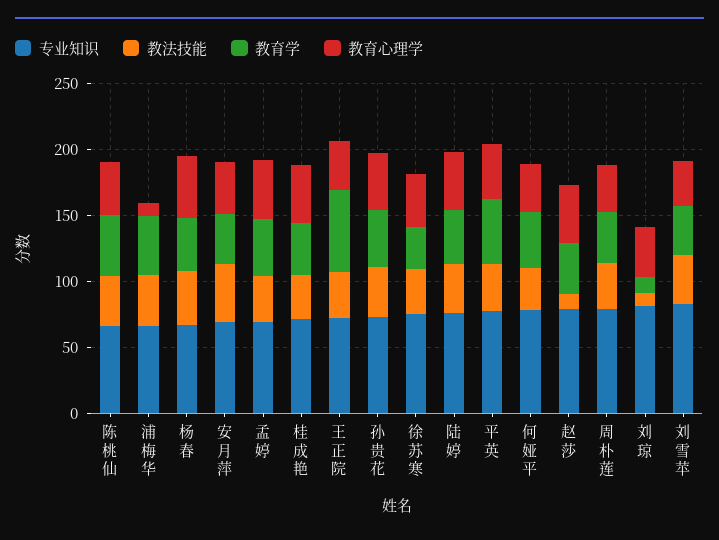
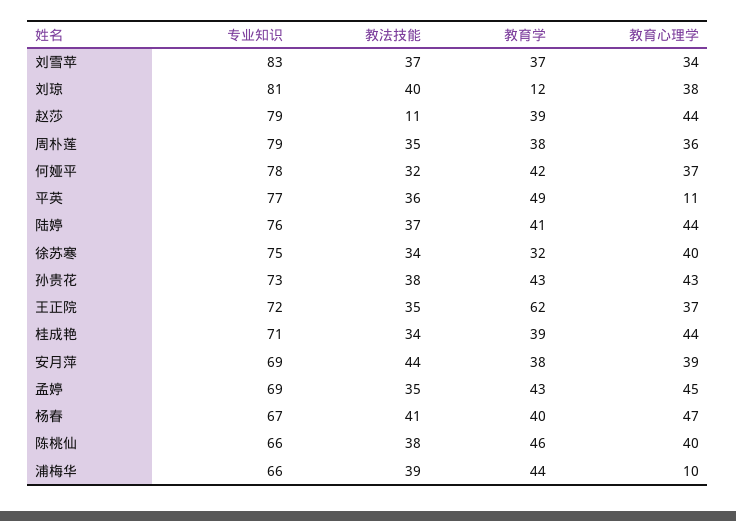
  {
    "专业知识": {
      "陈桃仙": 66,
      "浦梅华": 66,
      "杨春": 67,
      "安月萍": 69,
      "孟婷": 69,
      "桂成艳": 71,
      "王正院": 72,
      "孙贵花": 73,
      "徐苏寒": 75,
      "陆婷": 76,
      "平英": 77,
      "何娅平": 78,
      "赵莎": 79,
      "周朴莲": 79,
      "刘琼": 81,
      "刘雪苹": 83
    },
    "教法技能": {
      "陈桃仙": 38,
      "浦梅华": 39,
      "杨春": 41,
      "安月萍": 44,
      "孟婷": 35,
      "桂成艳": 34,
      "王正院": 35,
      "孙贵花": 38,
      "徐苏寒": 34,
      "陆婷": 37,
      "平英": 36,
      "何娅平": 32,
      "赵莎": 11,
      "周朴莲": 35,
-     "刘琼": 10,
+     "刘琼": 40,
      "刘雪苹": 37
    },
    "教育学": {
      "陈桃仙": 46,
      "浦梅华": 44,
      "杨春": 40,
      "安月萍": 38,
      "孟婷": 43,
      "桂成艳": 39,
      "王正院": 62,
      "孙贵花": 43,
      "徐苏寒": 32,
      "陆婷": 41,
      "平英": 49,
      "何娅平": 42,
      "赵莎": 39,
      "周朴莲": 38,
      "刘琼": 12,
      "刘雪苹": 37
    },
    "教育心理学": {
      "陈桃仙": 40,
      "浦梅华": 10,
      "杨春": 47,
      "安月萍": 39,
      "孟婷": 45,
      "桂成艳": 44,
      "王正院": 37,
      "孙贵花": 43,
      "徐苏寒": 40,
      "陆婷": 44,
-     "平英": 40,
+     "平英": 11,
      "何娅平": 37,
      "赵莎": 44,
      "周朴莲": 36,
      "刘琼": 38,
      "刘雪苹": 34
    }
  }

